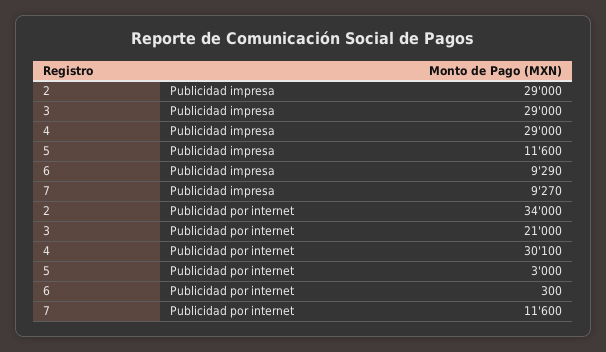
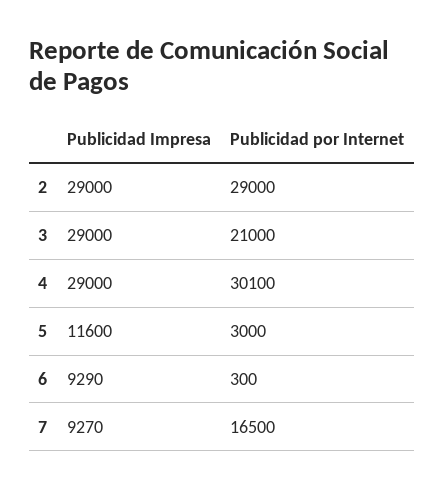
  {
    "2": {
      "Publicidad impresa": 29000,
-     "Publicidad por internet": 34000
+     "Publicidad por internet": 29000
    },
    "3": {
      "Publicidad impresa": 29000,
      "Publicidad por internet": 21000
    },
    "4": {
      "Publicidad impresa": 29000,
      "Publicidad por internet": 30100
    },
    "5": {
      "Publicidad impresa": 11600,
      "Publicidad por internet": 3000
    },
    "6": {
      "Publicidad impresa": 9290,
      "Publicidad por internet": 300
    },
    "7": {
      "Publicidad impresa": 9270,
-     "Publicidad por internet": 11600
+     "Publicidad por internet": 16500
    }
  }

